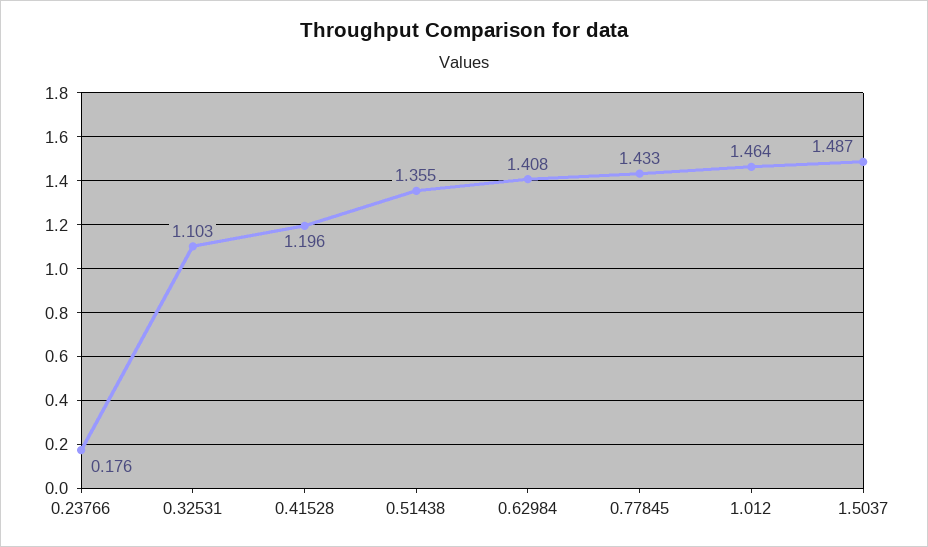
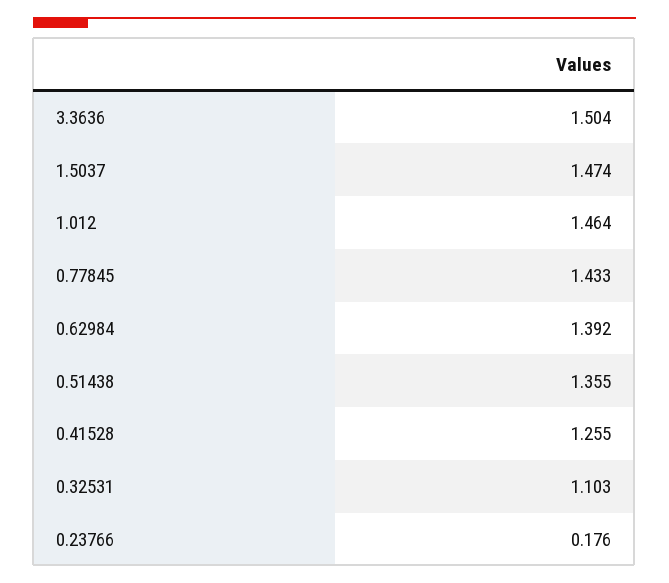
  {
    "0.23766": 0.176,
    "0.32531": 1.103,
-   "0.41528": 1.196,
+   "0.41528": 1.255,
    "0.51438": 1.355,
-   "0.62984": 1.408,
+   "0.62984": 1.392,
    "0.77845": 1.433,
    "1.012": 1.464,
-   "1.5037": 1.487
+   "1.5037": 1.474,
+   "3.3636": 1.504
  }

